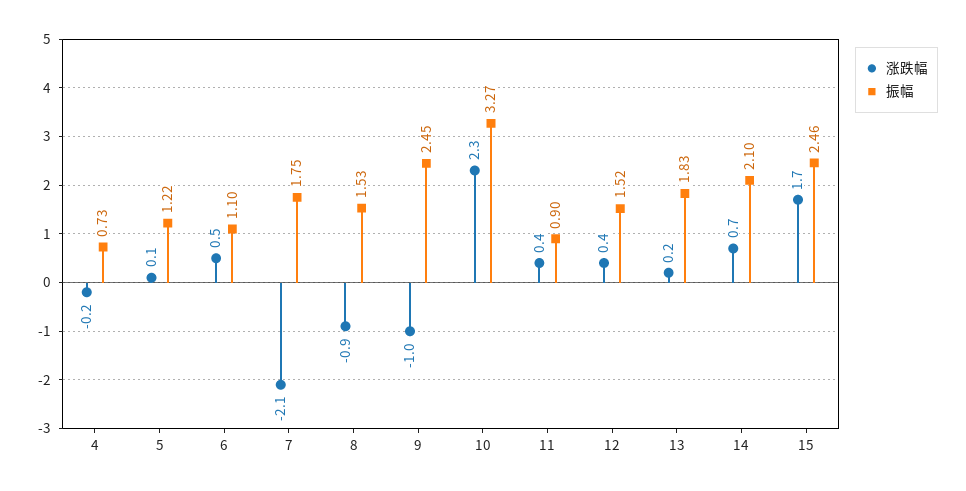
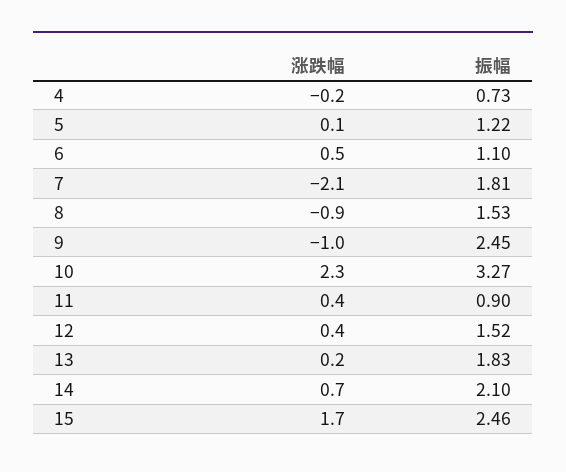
  {
    "涨跌幅": {
      "4": -0.2,
      "5": 0.1,
      "6": 0.5,
      "7": -2.1,
      "8": -0.9,
      "9": -1,
      "10": 2.3,
      "11": 0.4,
      "12": 0.4,
      "13": 0.2,
      "14": 0.7,
      "15": 1.7
    },
    "振幅": {
      "4": 0.73,
      "5": 1.22,
      "6": 1.1,
-     "7": 1.75,
+     "7": 1.81,
      "8": 1.53,
      "9": 2.45,
      "10": 3.27,
      "11": 0.9,
      "12": 1.52,
      "13": 1.83,
      "14": 2.1,
      "15": 2.46
    }
  }

